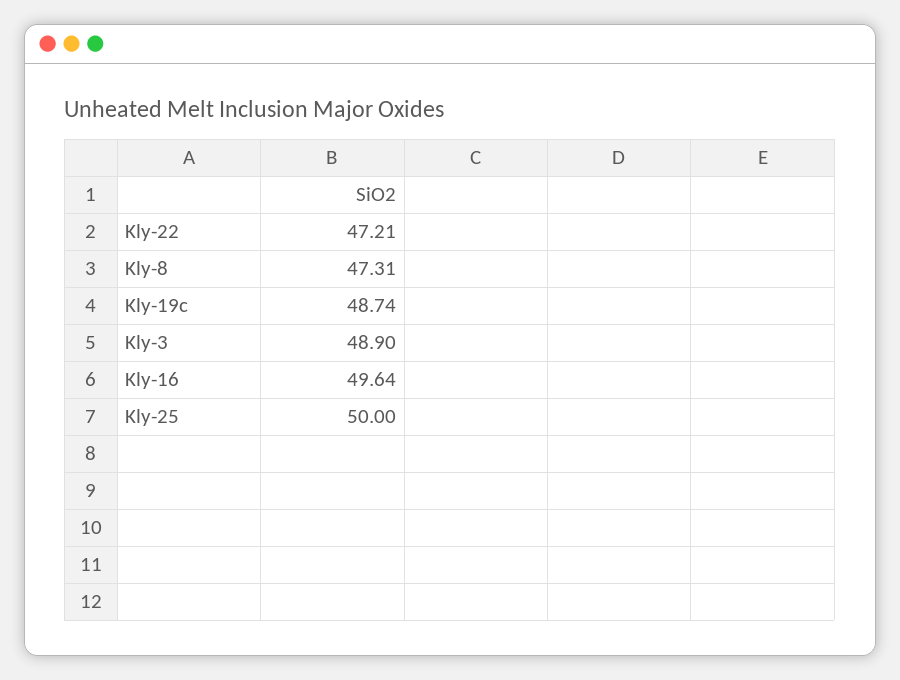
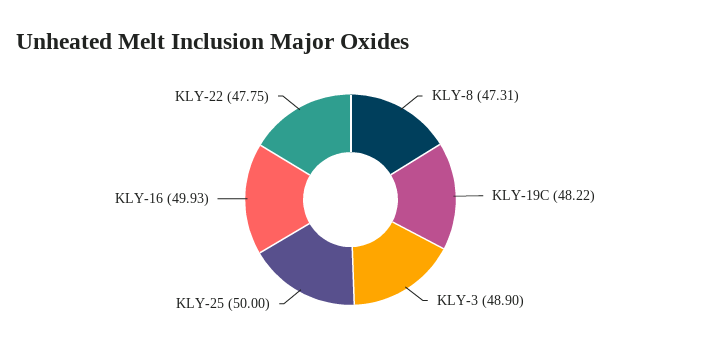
  {
-   "Kly-22": 47.21,
+   "Kly-22": 47.75,
    "Kly-8": 47.31,
-   "Kly-19c": 48.74,
+   "Kly-19c": 48.22,
    "Kly-3": 48.9,
-   "Kly-16": 49.64,
+   "Kly-16": 49.93,
    "Kly-25": 50
  }

